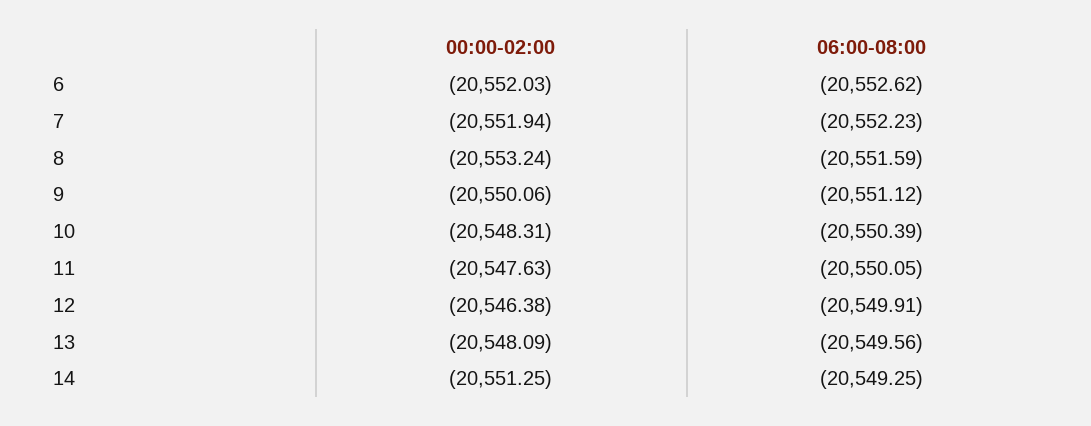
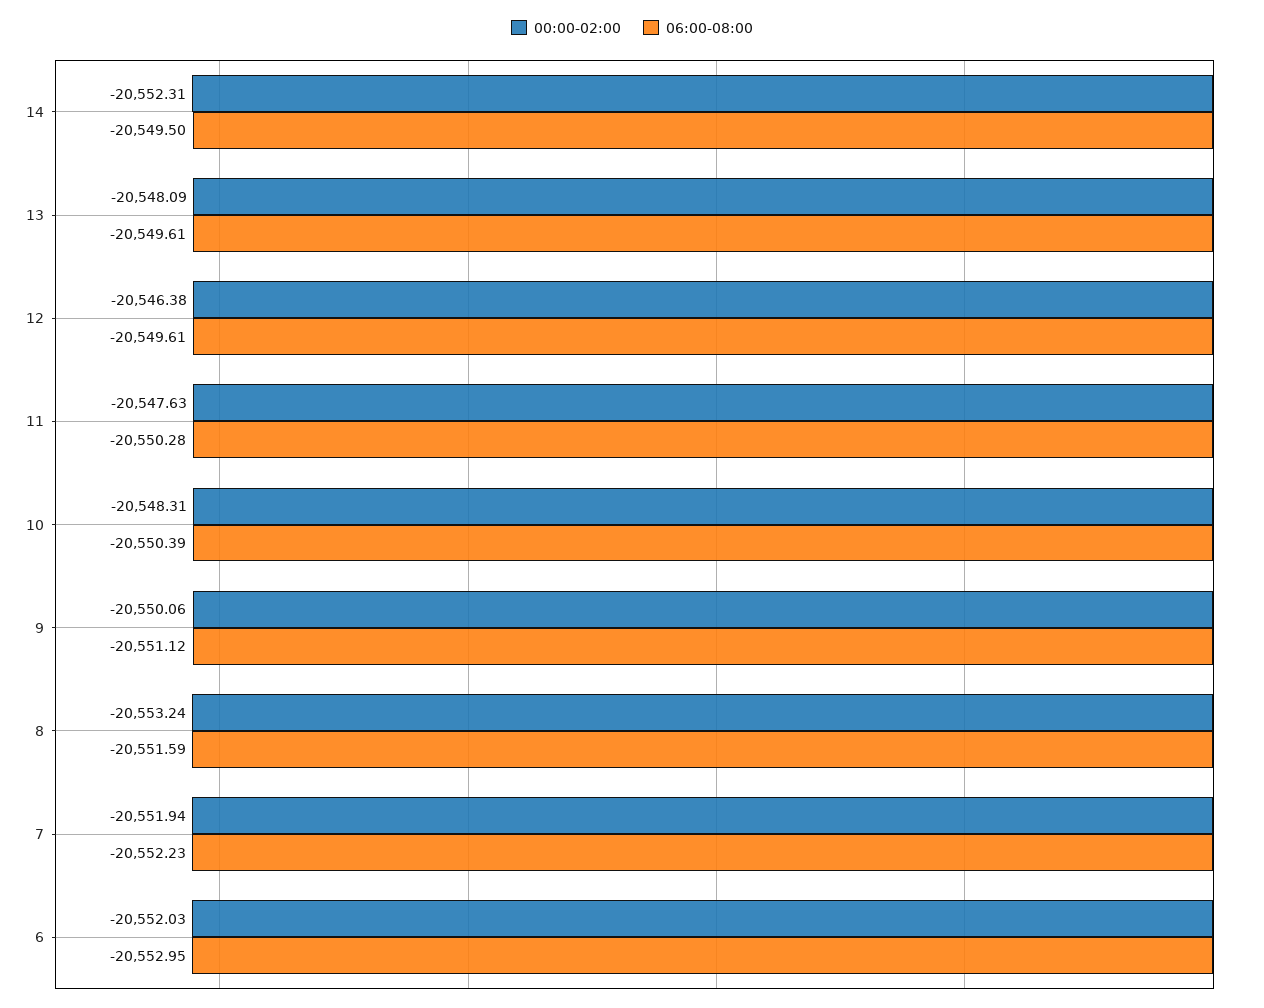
  {
    "00:00-02:00": {
      "6": -20552.03,
      "7": -20551.94,
      "8": -20553.24,
      "9": -20550.06,
      "10": -20548.31,
      "11": -20547.63,
      "12": -20546.38,
      "13": -20548.09,
-     "14": -20551.25
+     "14": -20552.31
    },
    "06:00-08:00": {
-     "6": -20552.62,
+     "6": -20552.95,
      "7": -20552.23,
      "8": -20551.59,
      "9": -20551.12,
      "10": -20550.39,
-     "11": -20550.05,
+     "11": -20550.28,
-     "12": -20549.91,
+     "12": -20549.61,
-     "13": -20549.56,
+     "13": -20549.61,
-     "14": -20549.25
+     "14": -20549.5
    }
  }

